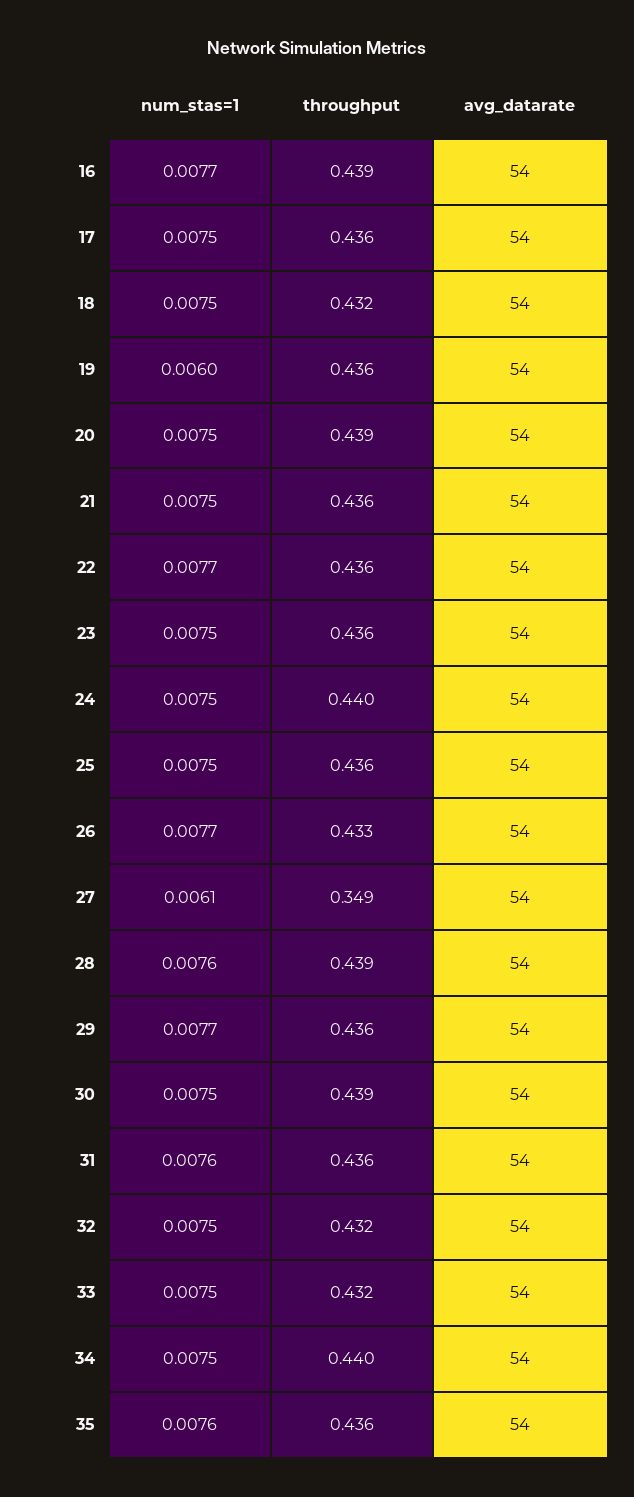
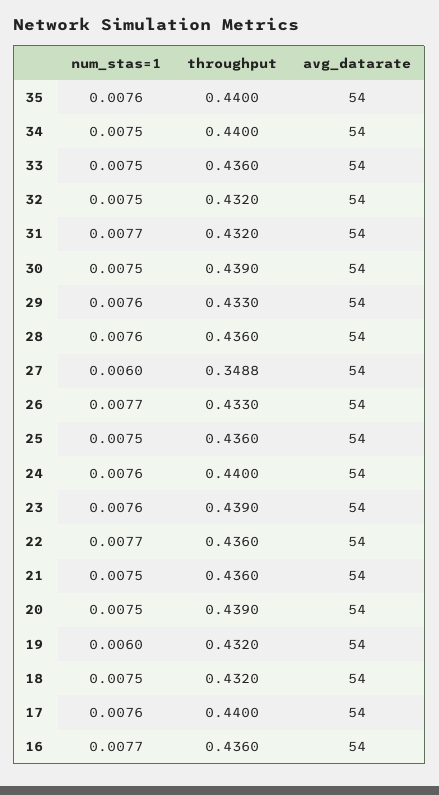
  {
    "num_stas=1": {
      "16": 0.0077,
-     "17": 0.0075,
+     "17": 0.0076,
      "18": 0.0075,
      "19": 0.006,
      "20": 0.0075,
      "21": 0.0075,
      "22": 0.0077,
-     "23": 0.0075,
+     "23": 0.0076,
-     "24": 0.0075,
+     "24": 0.0076,
      "25": 0.0075,
      "26": 0.0077,
-     "27": 0.0061,
+     "27": 0.006,
      "28": 0.0076,
-     "29": 0.0077,
+     "29": 0.0076,
      "30": 0.0075,
-     "31": 0.0076,
+     "31": 0.0077,
      "32": 0.0075,
      "33": 0.0075,
      "34": 0.0075,
      "35": 0.0076
    },
    "throughput": {
-     "16": 0.439,
+     "16": 0.436,
-     "17": 0.436,
+     "17": 0.44,
      "18": 0.432,
-     "19": 0.436,
+     "19": 0.432,
      "20": 0.439,
      "21": 0.436,
      "22": 0.436,
-     "23": 0.436,
+     "23": 0.439,
      "24": 0.44,
      "25": 0.436,
      "26": 0.433,
      "27": 0.3488,
-     "28": 0.439,
+     "28": 0.436,
-     "29": 0.436,
+     "29": 0.433,
      "30": 0.439,
-     "31": 0.436,
+     "31": 0.432,
      "32": 0.432,
-     "33": 0.432,
+     "33": 0.436,
      "34": 0.44,
-     "35": 0.436
+     "35": 0.44
    },
    "avg_datarate": {
      "16": 54,
      "17": 54,
      "18": 54,
      "19": 54,
      "20": 54,
      "21": 54,
      "22": 54,
      "23": 54,
      "24": 54,
      "25": 54,
      "26": 54,
      "27": 54,
      "28": 54,
      "29": 54,
      "30": 54,
      "31": 54,
      "32": 54,
      "33": 54,
      "34": 54,
      "35": 54
    }
  }

